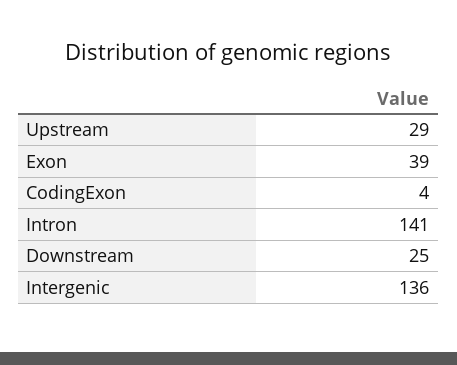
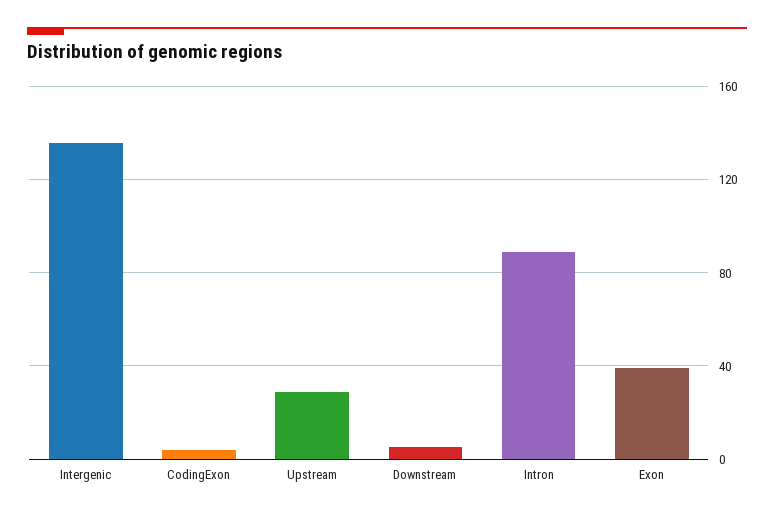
  {
    "Upstream": 29,
    "Exon": 39,
    "CodingExon": 4,
-   "Intron": 141,
+   "Intron": 90,
-   "Downstream": 25,
+   "Downstream": 5,
    "Intergenic": 136
  }

